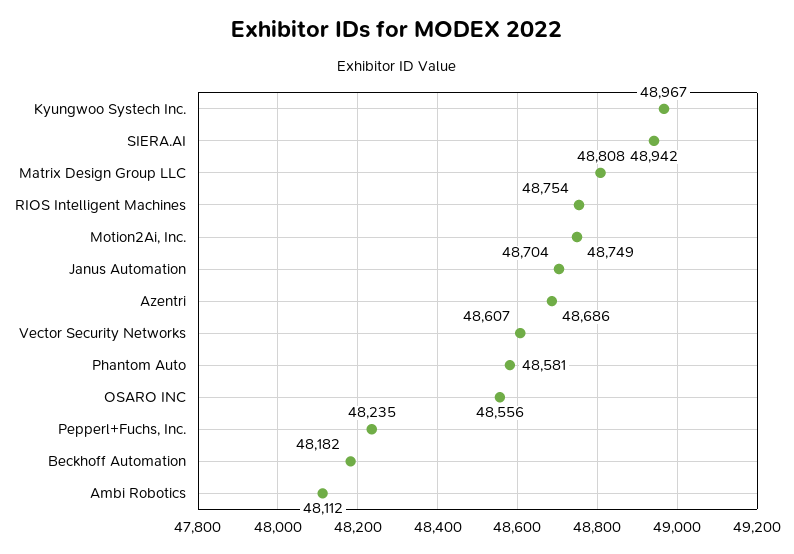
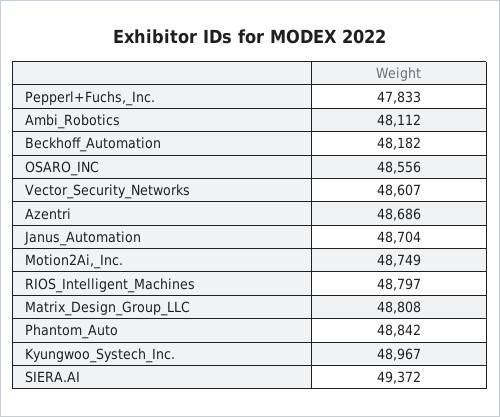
  {
    "Kyungwoo Systech Inc.": 48967,
-   "SIERA.AI": 48942,
+   "SIERA.AI": 49372,
    "Matrix Design Group LLC": 48808,
-   "RIOS Intelligent Machines": 48754,
+   "RIOS Intelligent Machines": 48797,
    "Motion2Ai, Inc.": 48749,
    "Janus Automation": 48704,
    "Azentri": 48686,
    "Vector Security Networks": 48607,
-   "Phantom Auto": 48581,
+   "Phantom Auto": 48842,
    "OSARO INC": 48556,
-   "Pepperl+Fuchs, Inc.": 48235,
+   "Pepperl+Fuchs, Inc.": 47833,
    "Beckhoff Automation": 48182,
    "Ambi Robotics": 48112
  }

